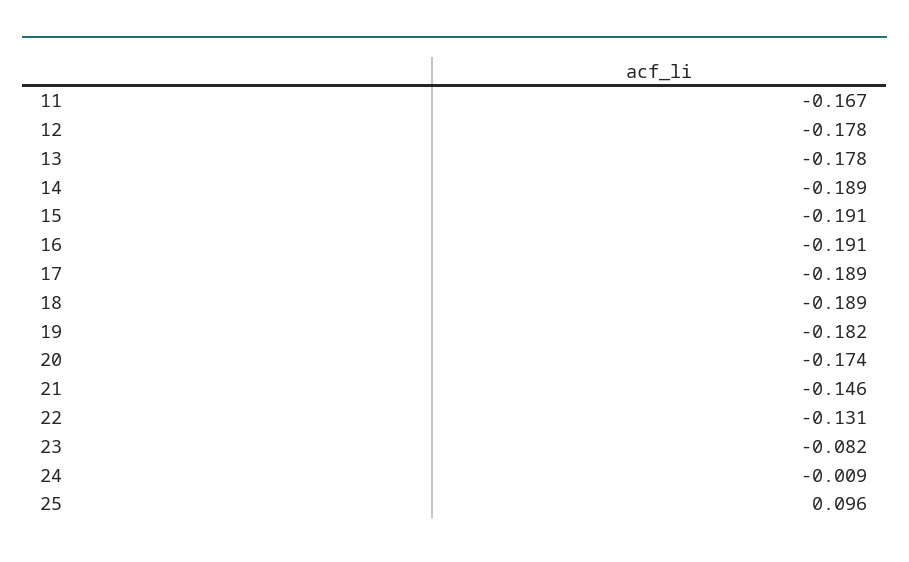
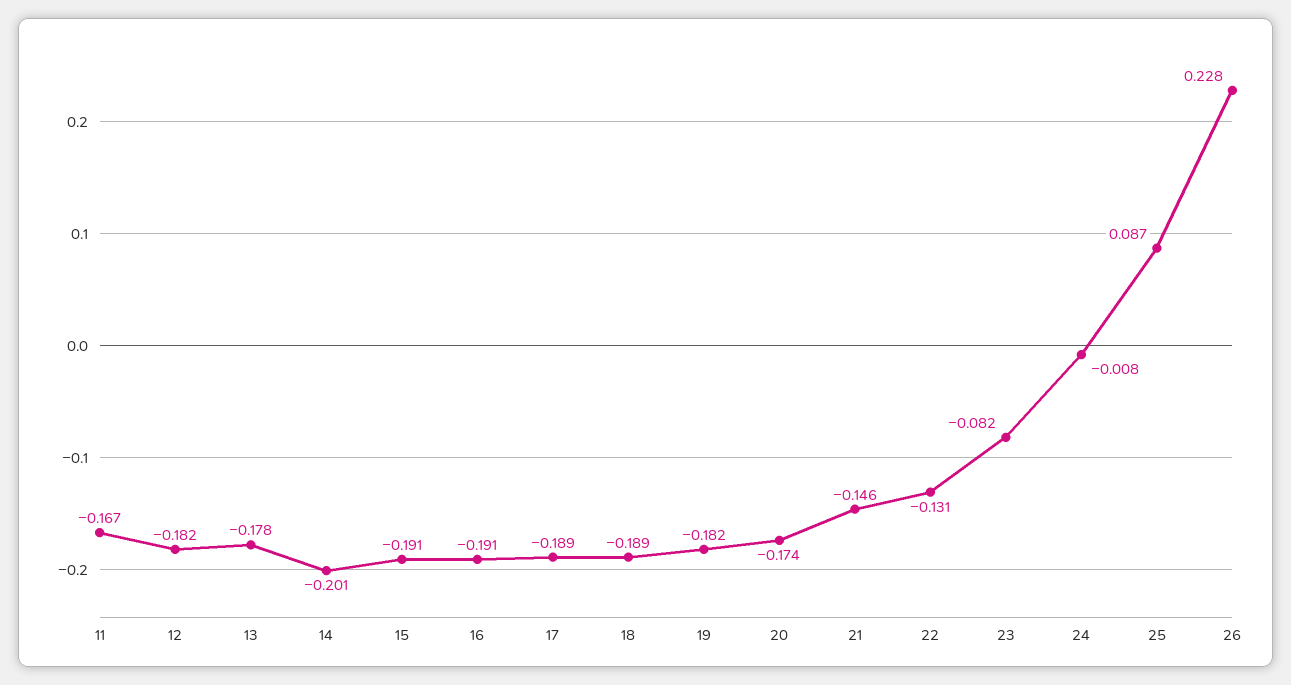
  {
    "11": -0.167,
-   "12": -0.178,
+   "12": -0.182,
    "13": -0.178,
-   "14": -0.189,
+   "14": -0.201,
    "15": -0.191,
    "16": -0.191,
    "17": -0.189,
    "18": -0.189,
    "19": -0.182,
    "20": -0.174,
    "21": -0.146,
    "22": -0.131,
    "23": -0.082,
-   "24": -0.009,
+   "24": -0.008,
-   "25": 0.096
+   "25": 0.087,
+   "26": 0.228
  }

